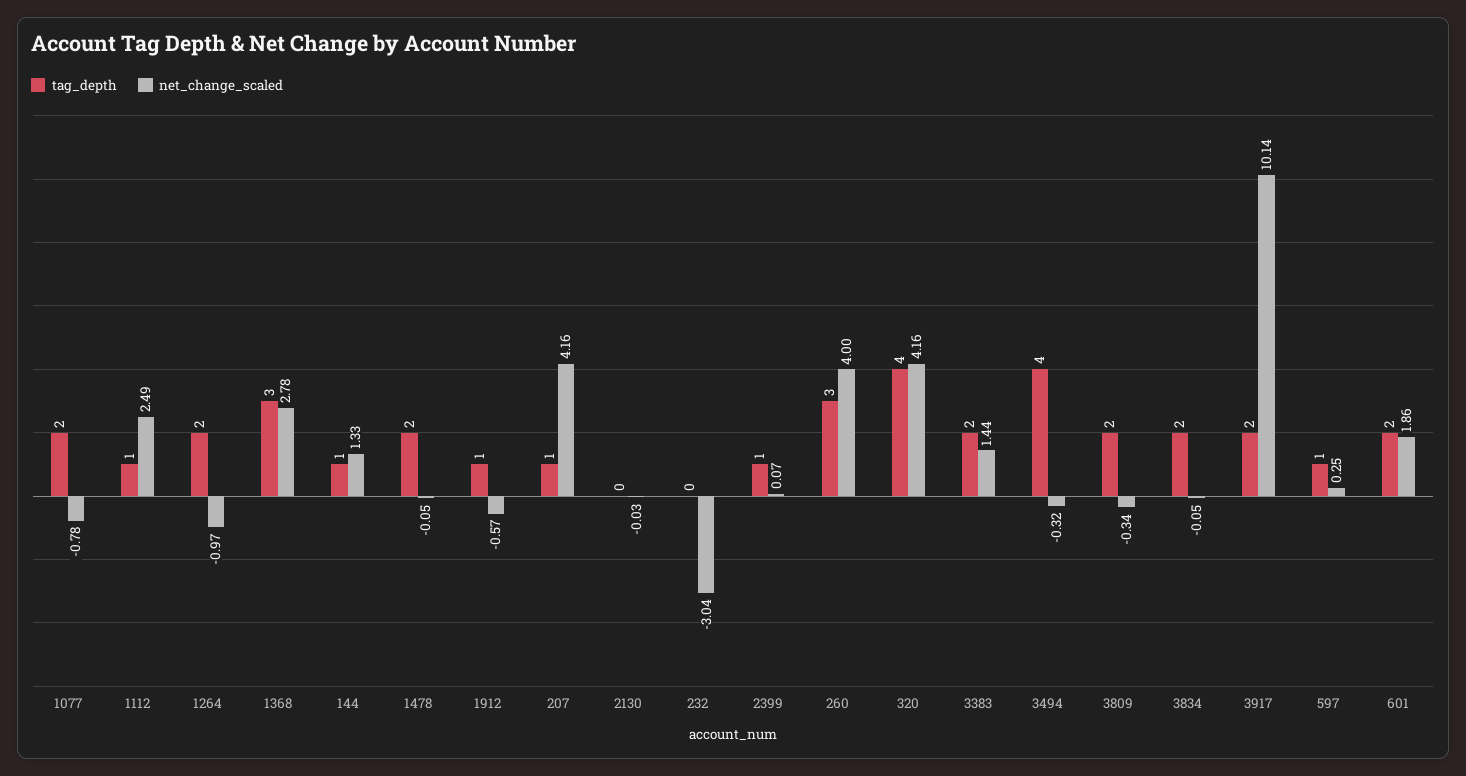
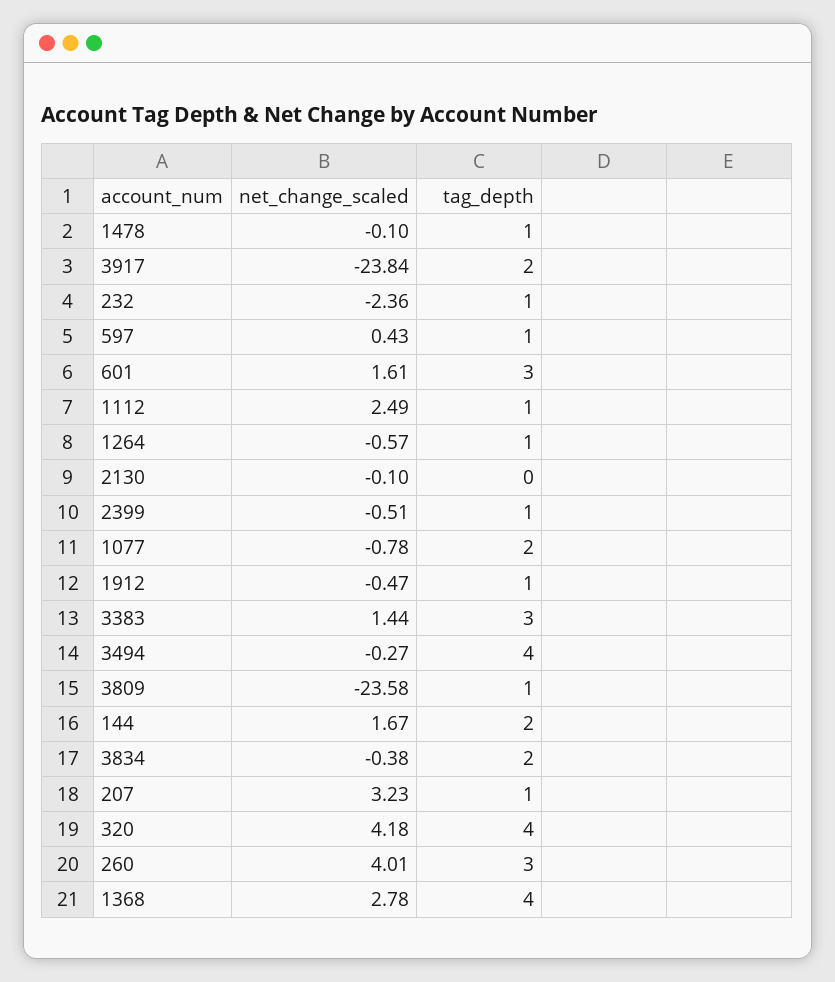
  {
    "tag_depth": {
      "1077": 2,
      "1112": 1,
-     "1264": 2,
+     "1264": 1,
-     "1368": 3,
+     "1368": 4,
-     "144": 1,
+     "144": 2,
-     "1478": 2,
+     "1478": 1,
      "1912": 1,
      "207": 1,
      "2130": 0,
-     "232": 0,
+     "232": 1,
      "2399": 1,
      "260": 3,
      "320": 4,
-     "3383": 2,
+     "3383": 3,
      "3494": 4,
-     "3809": 2,
+     "3809": 1,
      "3834": 2,
      "3917": 2,
      "597": 1,
-     "601": 2
+     "601": 3
    },
    "net_change_scaled": {
      "1077": -0.78,
      "1112": 2.49,
-     "1264": -0.97,
+     "1264": -0.57,
      "1368": 2.78,
-     "144": 1.33,
+     "144": 1.67,
-     "1478": -0.05,
+     "1478": -0.1,
-     "1912": -0.57,
+     "1912": -0.47,
-     "207": 4.16,
+     "207": 3.23,
-     "2130": -0.03,
+     "2130": -0.1,
-     "232": -3.04,
+     "232": -2.36,
-     "2399": 0.07,
+     "2399": -0.51,
-     "260": 4,
+     "260": 4.01,
-     "320": 4.16,
+     "320": 4.18,
      "3383": 1.44,
-     "3494": -0.32,
+     "3494": -0.27,
-     "3809": -0.34,
+     "3809": -23.58,
-     "3834": -0.05,
+     "3834": -0.38,
-     "3917": 10.14,
+     "3917": -23.84,
-     "597": 0.25,
+     "597": 0.43,
-     "601": 1.86
+     "601": 1.61
    }
  }

